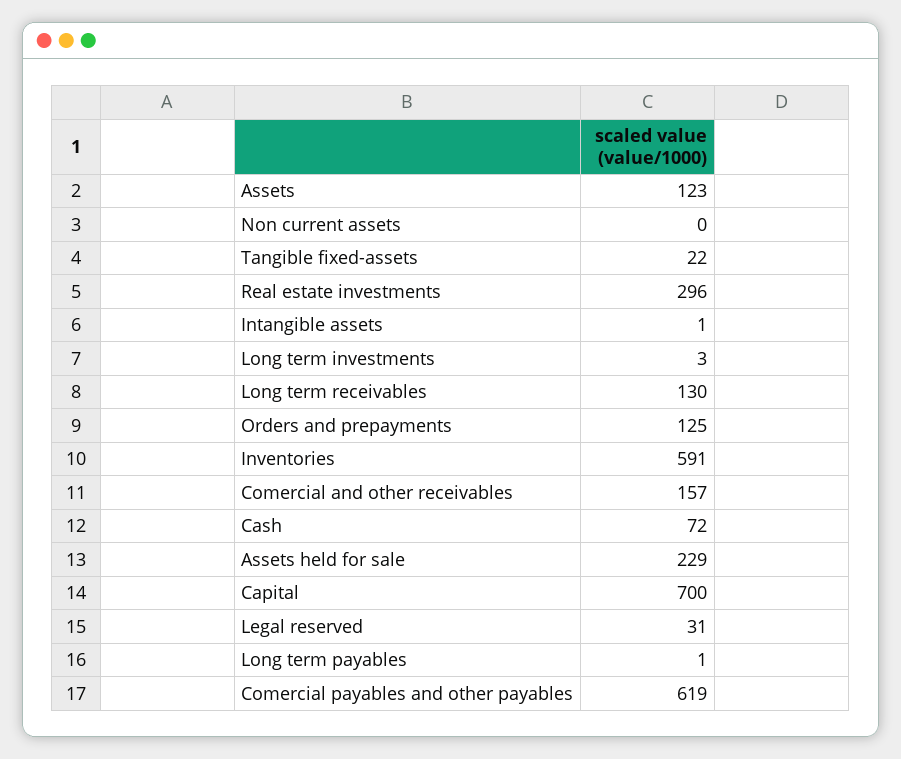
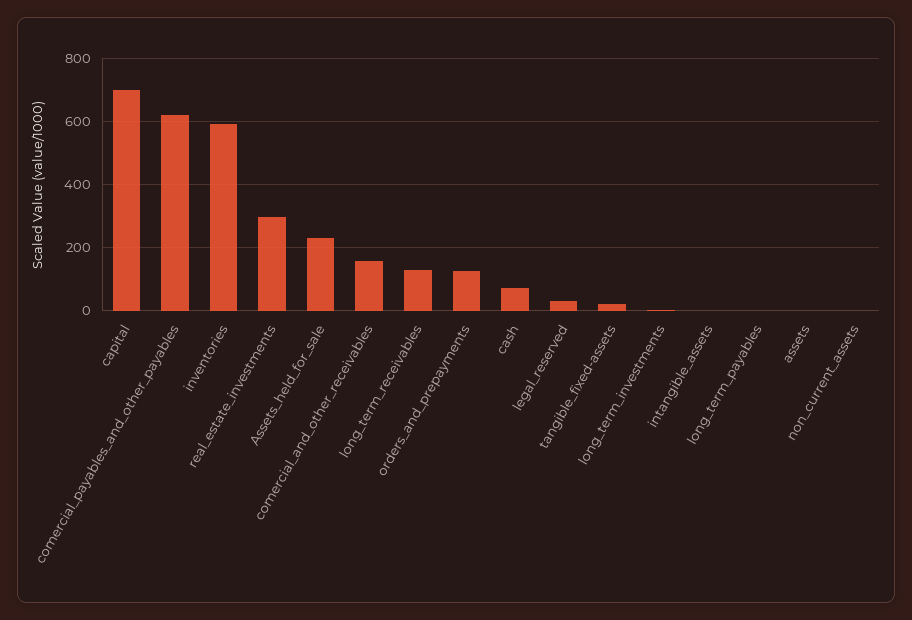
  {
-   "Assets": 123,
+   "Assets": 0,
    "Non current assets": 0,
    "Tangible fixed-assets": 22,
    "Real estate investments": 296,
    "Intangible assets": 1,
    "Long term investments": 3,
    "Long term receivables": 130,
    "Orders and prepayments": 125,
    "Inventories": 591,
    "Comercial and other receivables": 157,
    "Cash": 72,
    "Assets held for sale": 229,
    "Capital": 700,
    "Legal reserved": 31,
    "Long term payables": 1,
    "Comercial payables and other payables": 619
  }

